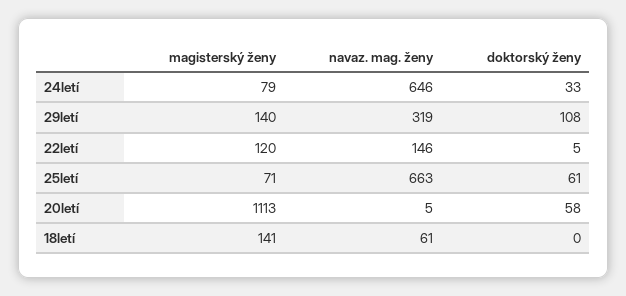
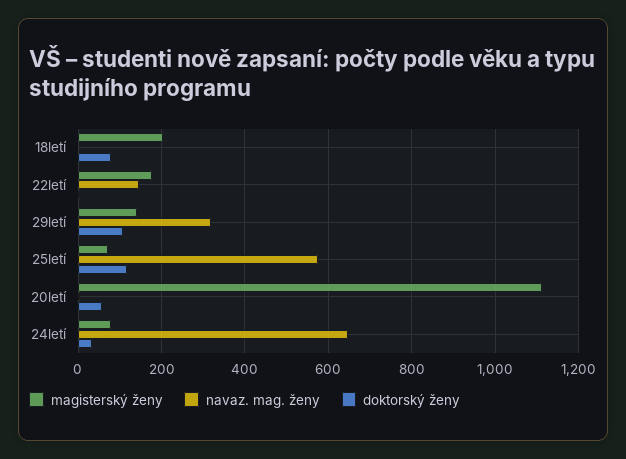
  {
    "magisterský ženy": {
      "24letí": 79,
      "29letí": 140,
-     "22letí": 120,
+     "22letí": 180,
      "25letí": 71,
      "20letí": 1113,
-     "18letí": 141
+     "18letí": 200
    },
    "navaz. mag. ženy": {
      "24letí": 646,
      "29letí": 319,
      "22letí": 146,
-     "25letí": 663,
+     "25letí": 580,
      "20letí": 5,
-     "18letí": 61
+     "18letí": 0
    },
    "doktorský ženy": {
      "24letí": 33,
      "29letí": 108,
      "22letí": 5,
-     "25letí": 61,
+     "25letí": 120,
      "20letí": 58,
-     "18letí": 0
+     "18letí": 80
    }
  }

